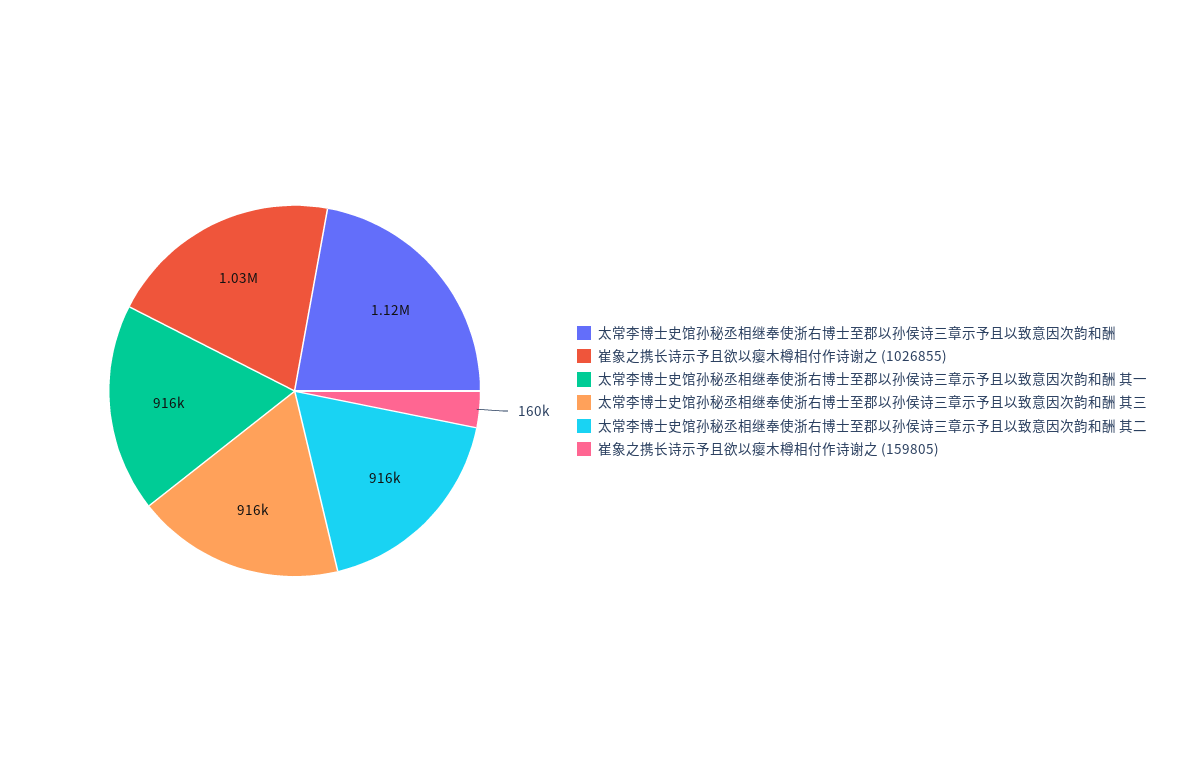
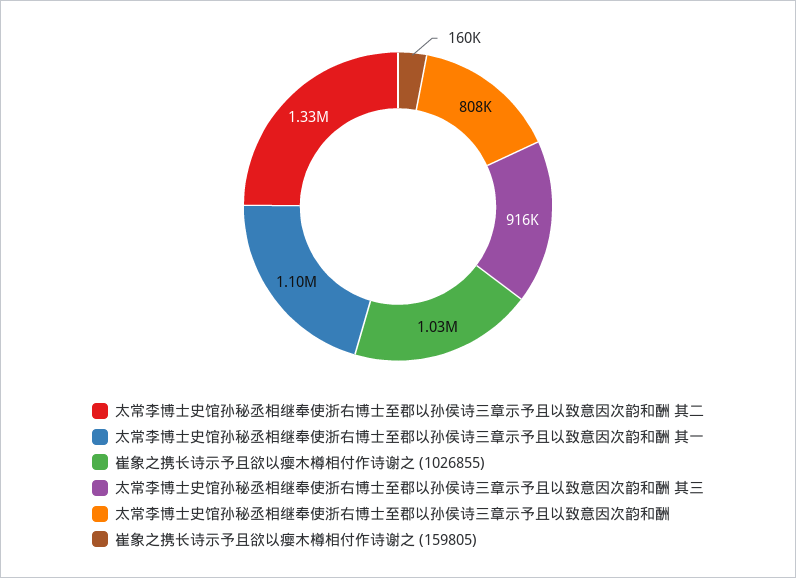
  {
-   "太常李博士史馆孙秘丞相继奉使浙右博士至郡以孙侯诗三章示予且以致意因次韵和酬": 1120000,
+   "太常李博士史馆孙秘丞相继奉使浙右博士至郡以孙侯诗三章示予且以致意因次韵和酬": 808000,
    "崔象之携长诗示予且欲以瘿木樽相付作诗谢之 (1026855)": 1030000,
-   "太常李博士史馆孙秘丞相继奉使浙右博士至郡以孙侯诗三章示予且以致意因次韵和酬 其一": 916000,
+   "太常李博士史馆孙秘丞相继奉使浙右博士至郡以孙侯诗三章示予且以致意因次韵和酬 其一": 1100000,
    "太常李博士史馆孙秘丞相继奉使浙右博士至郡以孙侯诗三章示予且以致意因次韵和酬 其三": 916000,
-   "太常李博士史馆孙秘丞相继奉使浙右博士至郡以孙侯诗三章示予且以致意因次韵和酬 其二": 916000,
+   "太常李博士史馆孙秘丞相继奉使浙右博士至郡以孙侯诗三章示予且以致意因次韵和酬 其二": 1330000,
    "崔象之携长诗示予且欲以瘿木樽相付作诗谢之 (159805)": 160000
  }

